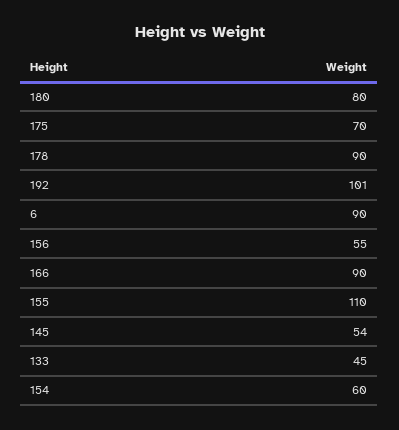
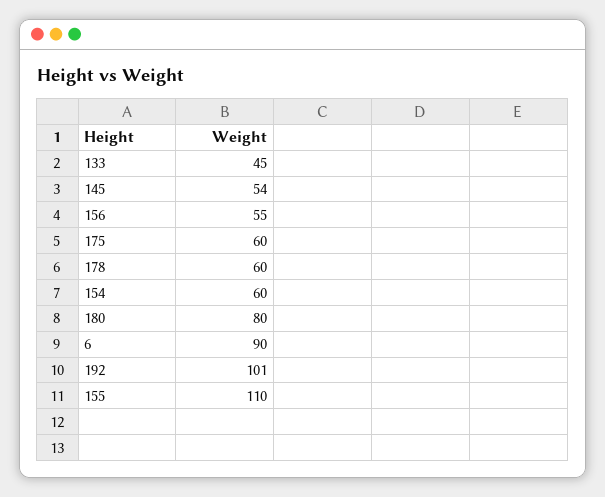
  {
    "180": 80,
-   "175": 70,
+   "175": 60,
-   "178": 90,
+   "178": 60,
    "192": 101,
    "6": 90,
    "156": 55,
-   "166": 90,
    "155": 110,
    "145": 54,
    "133": 45,
    "154": 60
  }

